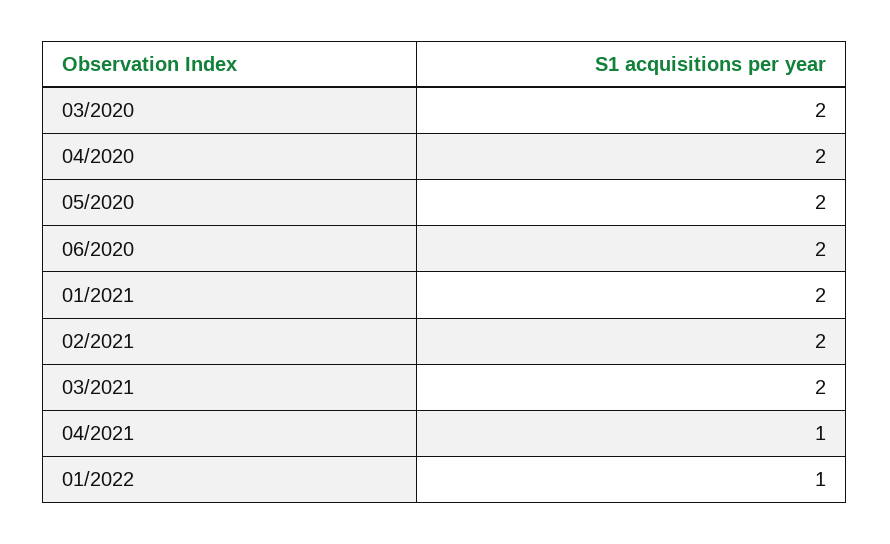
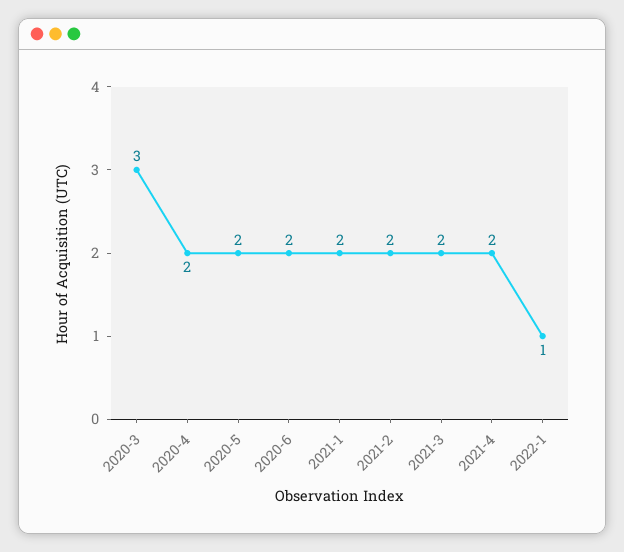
  {
-   "03/2020": 2,
+   "03/2020": 3,
    "04/2020": 2,
    "05/2020": 2,
    "06/2020": 2,
    "01/2021": 2,
    "02/2021": 2,
    "03/2021": 2,
-   "04/2021": 1,
+   "04/2021": 2,
    "01/2022": 1
  }

